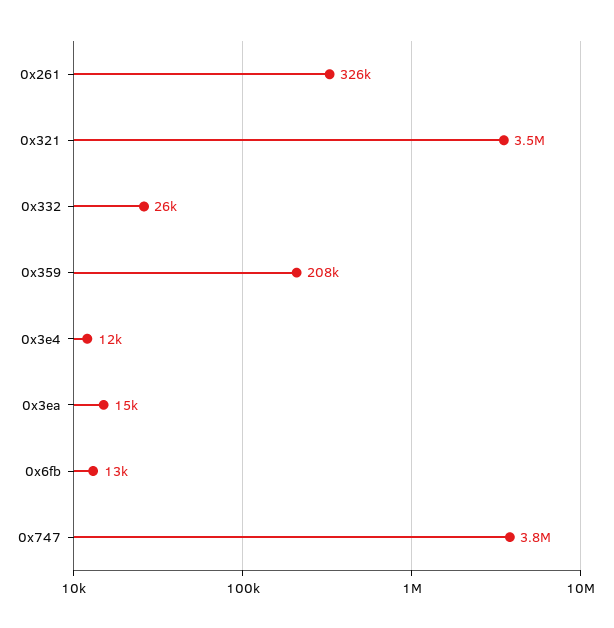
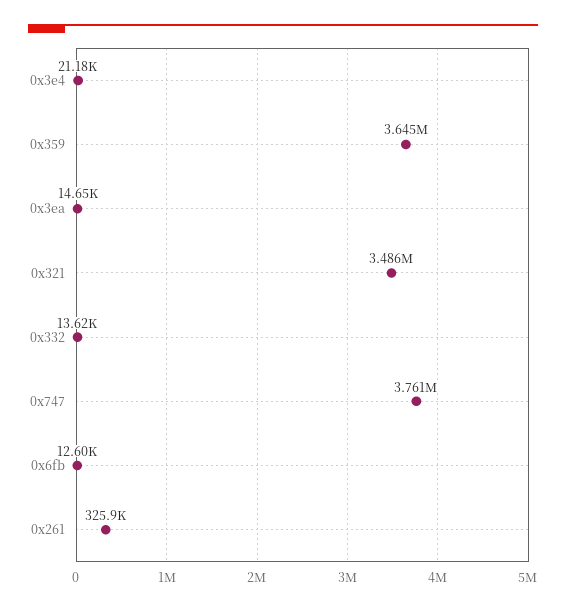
  {
    "0x261": 325900,
    "0x321": 3486000,
-   "0x332": 26000,
+   "0x332": 13620,
-   "0x359": 208000,
+   "0x359": 3645000,
-   "0x3e4": 12000,
+   "0x3e4": 21180,
    "0x3ea": 14650,
    "0x6fb": 12600,
    "0x747": 3761000
  }

